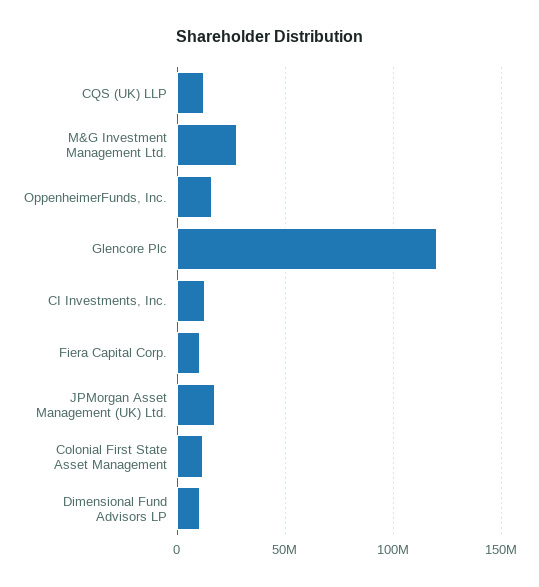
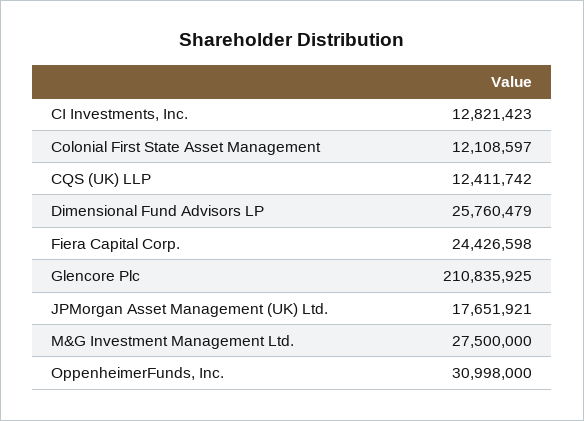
  {
    "CQS (UK) LLP": 12411742,
    "M&G Investment Management Ltd.": 27500000,
-   "OppenheimerFunds, Inc.": 15000000,
+   "OppenheimerFunds, Inc.": 30998000,
-   "Glencore Plc": 120000000,
+   "Glencore Plc": 210835925,
    "CI Investments, Inc.": 12821423,
-   "Fiera Capital Corp.": 10000000,
+   "Fiera Capital Corp.": 24426598,
    "JPMorgan Asset Management (UK) Ltd.": 17651921,
    "Colonial First State Asset Management": 12108597,
-   "Dimensional Fund Advisors LP": 10000000
+   "Dimensional Fund Advisors LP": 25760479
  }

